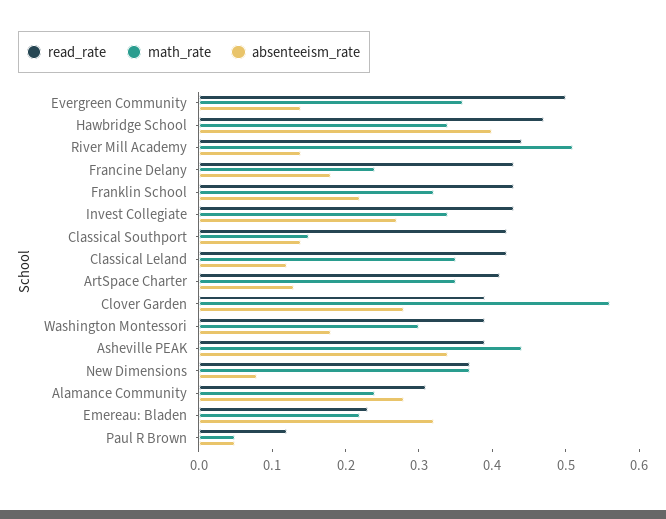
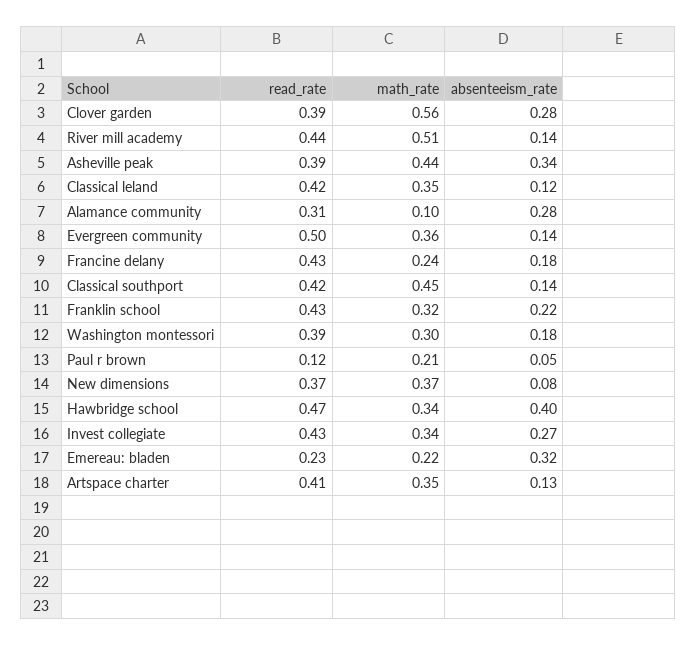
  {
    "read_rate": {
      "Evergreen Community": 0.5,
      "Hawbridge School": 0.47,
      "River Mill Academy": 0.44,
      "Francine Delany": 0.43,
      "Franklin School": 0.43,
      "Invest Collegiate": 0.43,
      "Classical Southport": 0.42,
      "Classical Leland": 0.42,
      "ArtSpace Charter": 0.41,
      "Clover Garden": 0.39,
      "Washington Montessori": 0.39,
      "Asheville PEAK": 0.39,
      "New Dimensions": 0.37,
      "Alamance Community": 0.31,
      "Emereau: Bladen": 0.23,
      "Paul R Brown": 0.12
    },
    "math_rate": {
      "Evergreen Community": 0.36,
      "Hawbridge School": 0.34,
      "River Mill Academy": 0.51,
      "Francine Delany": 0.24,
      "Franklin School": 0.32,
      "Invest Collegiate": 0.34,
-     "Classical Southport": 0.15,
+     "Classical Southport": 0.45,
      "Classical Leland": 0.35,
      "ArtSpace Charter": 0.35,
      "Clover Garden": 0.56,
      "Washington Montessori": 0.3,
      "Asheville PEAK": 0.44,
      "New Dimensions": 0.37,
-     "Alamance Community": 0.25,
+     "Alamance Community": 0.1,
      "Emereau: Bladen": 0.22,
-     "Paul R Brown": 0.05
+     "Paul R Brown": 0.21
    },
    "absenteeism_rate": {
      "Evergreen Community": 0.14,
      "Hawbridge School": 0.4,
      "River Mill Academy": 0.14,
      "Francine Delany": 0.18,
      "Franklin School": 0.22,
      "Invest Collegiate": 0.27,
      "Classical Southport": 0.14,
      "Classical Leland": 0.12,
      "ArtSpace Charter": 0.13,
      "Clover Garden": 0.28,
      "Washington Montessori": 0.18,
      "Asheville PEAK": 0.34,
      "New Dimensions": 0.08,
      "Alamance Community": 0.28,
      "Emereau: Bladen": 0.32,
      "Paul R Brown": 0.05
    }
  }

